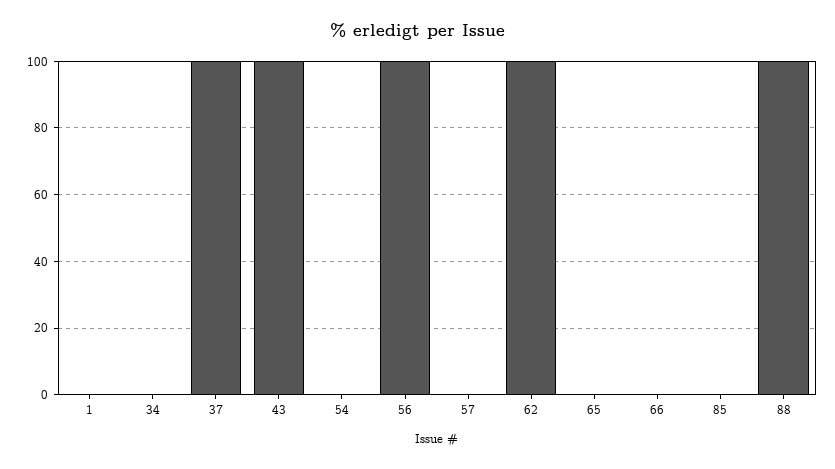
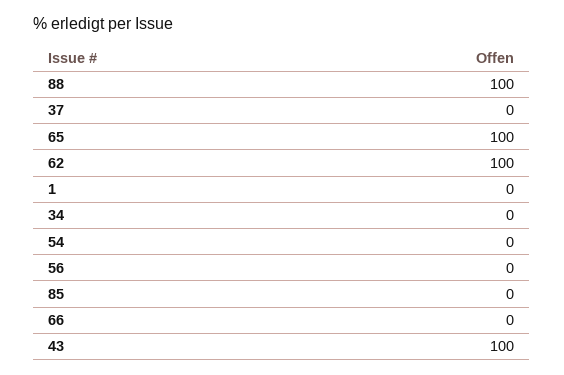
  {
    "1": 0,
    "34": 0,
-   "37": 100,
+   "37": 0,
    "43": 100,
    "54": 0,
-   "56": 100,
+   "56": 0,
-   "57": 0,
    "62": 100,
-   "65": 0,
+   "65": 100,
    "66": 0,
    "85": 0,
    "88": 100
  }

